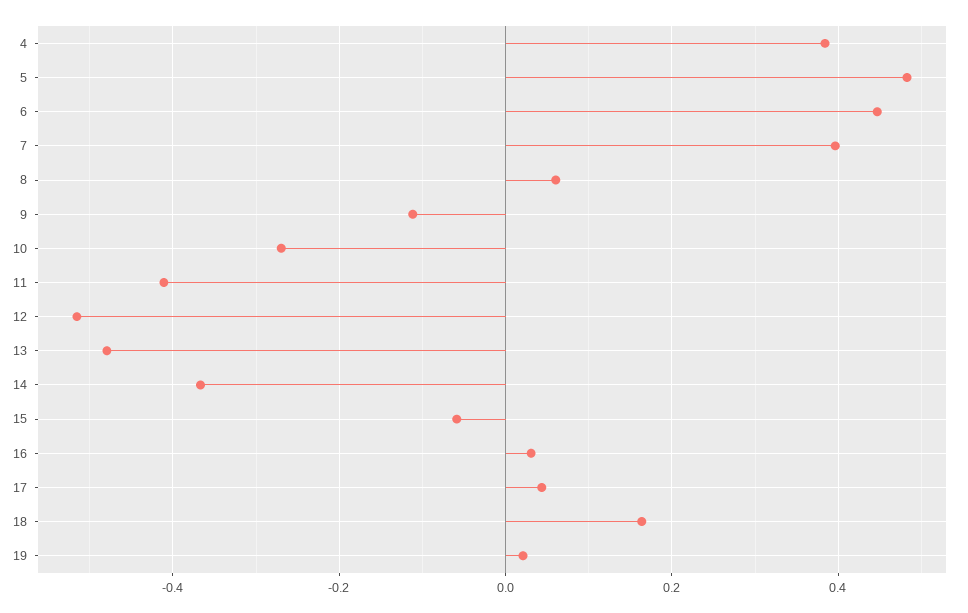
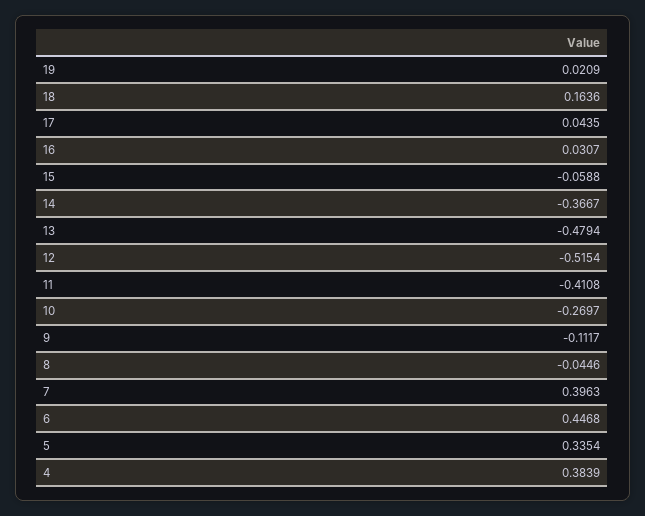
  {
    "4": 0.3839,
-   "5": 0.48,
+   "5": 0.3354,
    "6": 0.4468,
    "7": 0.3963,
-   "8": 0.06,
+   "8": -0.0446,
    "9": -0.1117,
    "10": -0.2697,
    "11": -0.4108,
    "12": -0.5154,
    "13": -0.4794,
    "14": -0.3667,
    "15": -0.0588,
    "16": 0.0307,
    "17": 0.0435,
    "18": 0.1636,
    "19": 0.0209
  }

